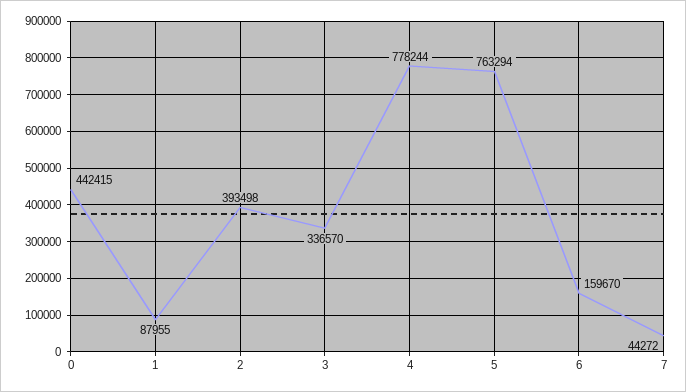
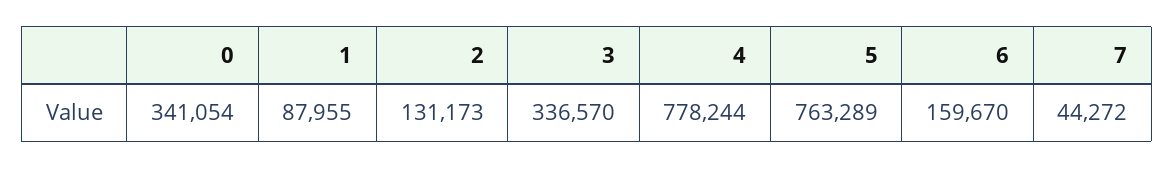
  {
-   "0": 442415,
+   "0": 341054,
    "1": 87955,
-   "2": 393498,
+   "2": 131173,
    "3": 336570,
    "4": 778244,
-   "5": 763294,
+   "5": 763289,
    "6": 159670,
    "7": 44272
  }

